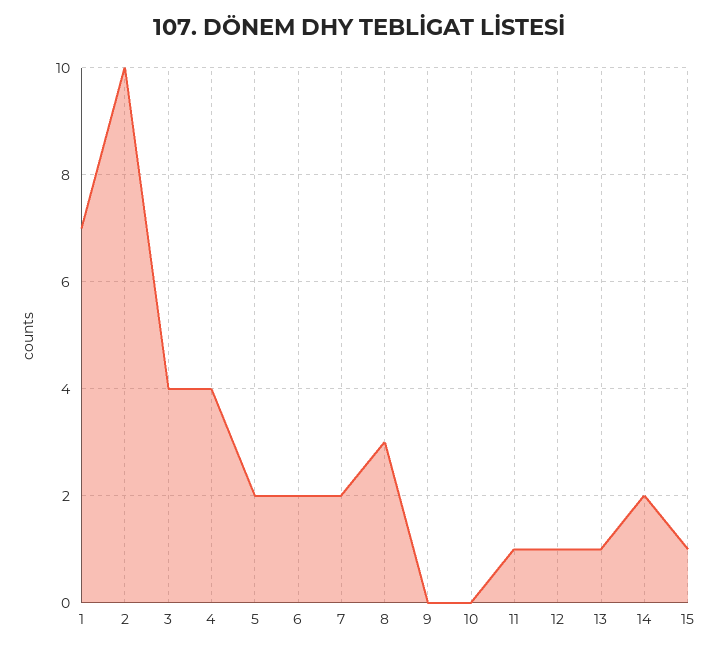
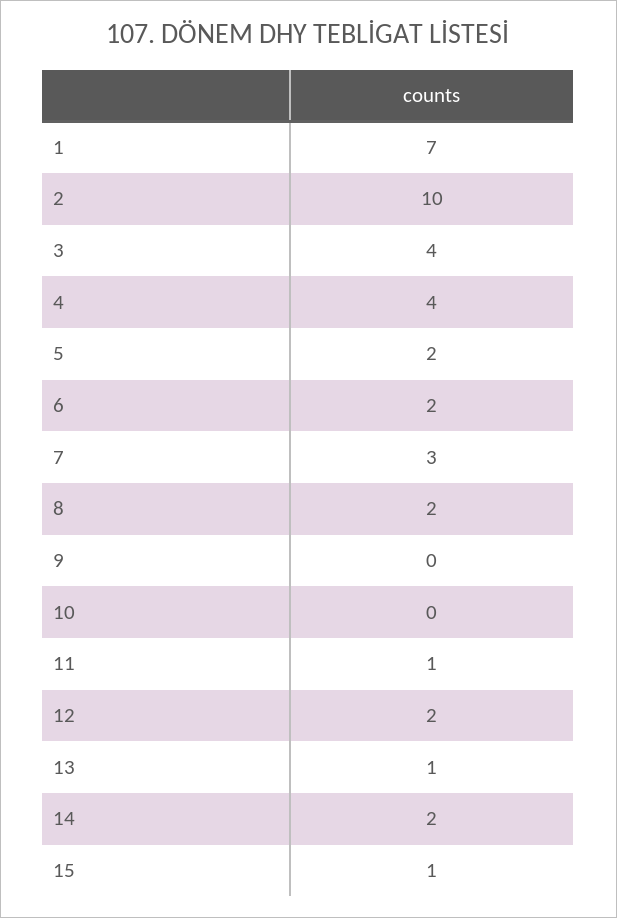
  {
    "1": 7,
    "2": 10,
    "3": 4,
    "4": 4,
    "5": 2,
    "6": 2,
-   "7": 2,
+   "7": 3,
-   "8": 3,
+   "8": 2,
    "9": 0,
    "10": 0,
    "11": 1,
-   "12": 1,
+   "12": 2,
    "13": 1,
    "14": 2,
    "15": 1
  }

